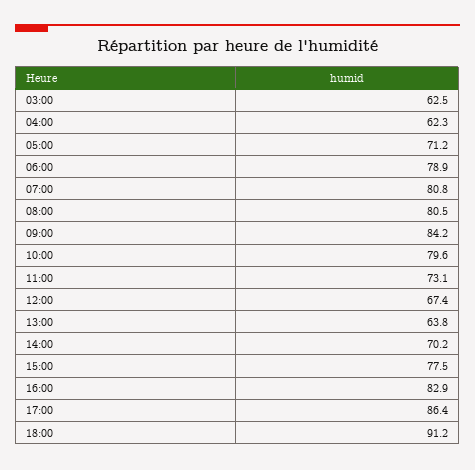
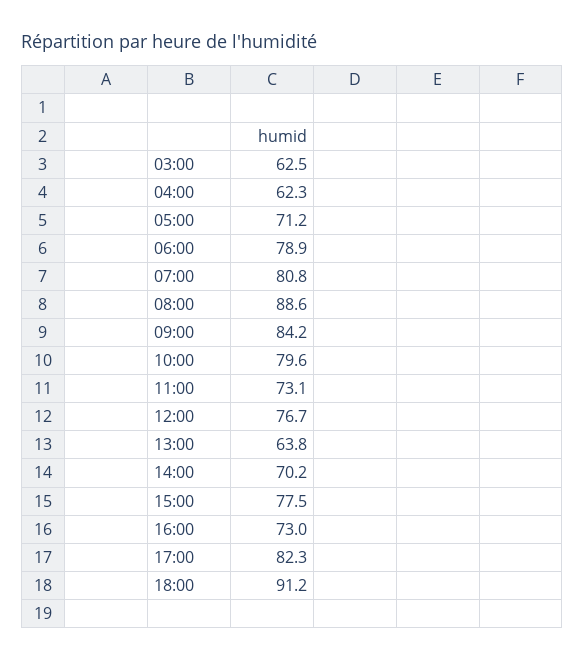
  {
    "03:00": 62.5,
    "04:00": 62.3,
    "05:00": 71.2,
    "06:00": 78.9,
    "07:00": 80.8,
-   "08:00": 80.5,
+   "08:00": 88.6,
    "09:00": 84.2,
    "10:00": 79.6,
    "11:00": 73.1,
-   "12:00": 67.4,
+   "12:00": 76.7,
    "13:00": 63.8,
    "14:00": 70.2,
    "15:00": 77.5,
-   "16:00": 82.9,
+   "16:00": 73,
-   "17:00": 86.4,
+   "17:00": 82.3,
    "18:00": 91.2
  }

